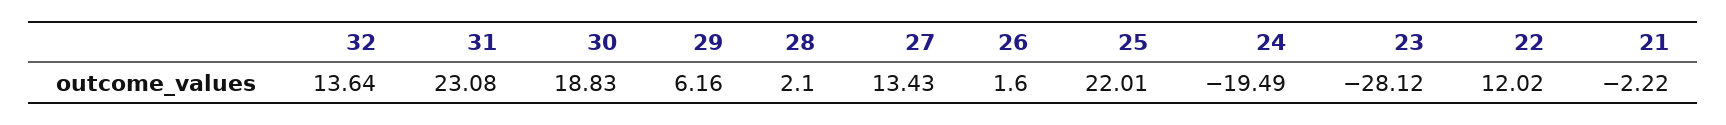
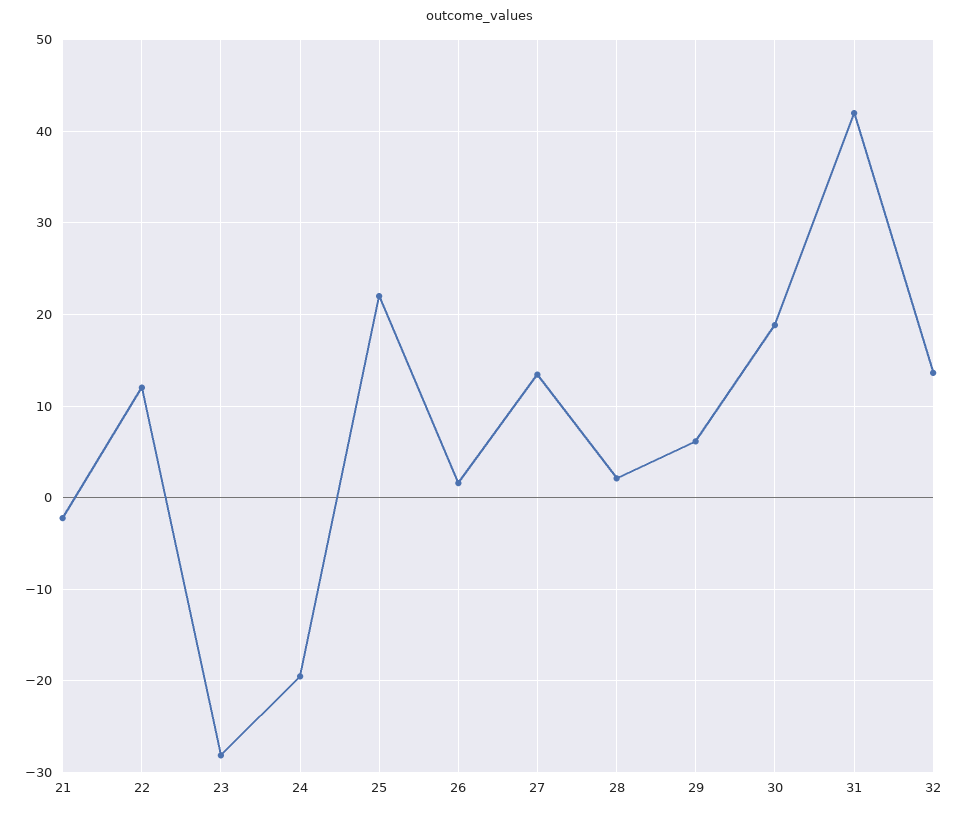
  {
    "32": 13.64,
-   "31": 23.08,
+   "31": 42,
    "30": 18.83,
    "29": 6.16,
    "28": 2.1,
    "27": 13.43,
    "26": 1.6,
    "25": 22.01,
    "24": -19.49,
    "23": -28.12,
    "22": 12.02,
    "21": -2.22
  }

